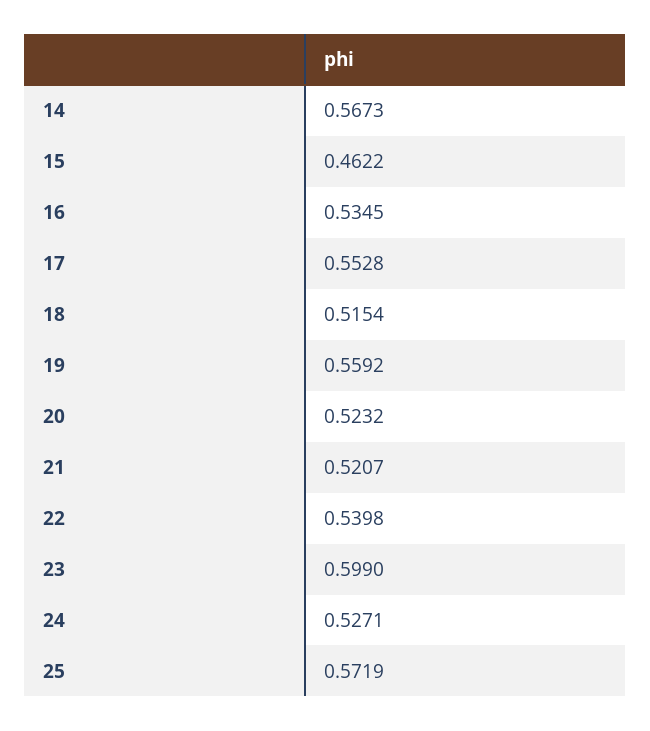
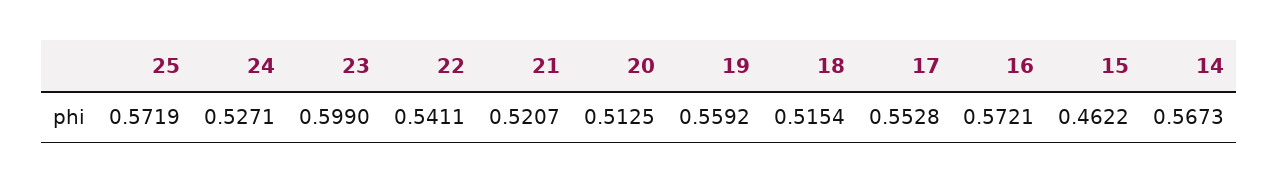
  {
    "14": 0.5673,
    "15": 0.4622,
-   "16": 0.5345,
+   "16": 0.5721,
    "17": 0.5528,
    "18": 0.5154,
    "19": 0.5592,
-   "20": 0.5232,
+   "20": 0.5125,
    "21": 0.5207,
-   "22": 0.5398,
+   "22": 0.5411,
    "23": 0.599,
    "24": 0.5271,
    "25": 0.5719
  }

